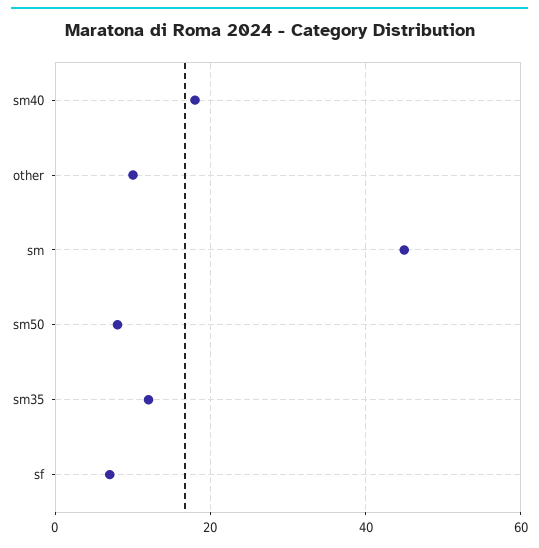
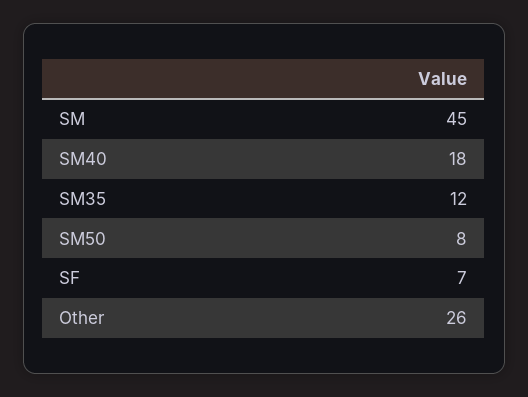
  {
    "sm40": 18,
-   "other": 10,
+   "other": 26,
    "sm": 45,
    "sm50": 8,
    "sm35": 12,
    "sf": 7
  }

